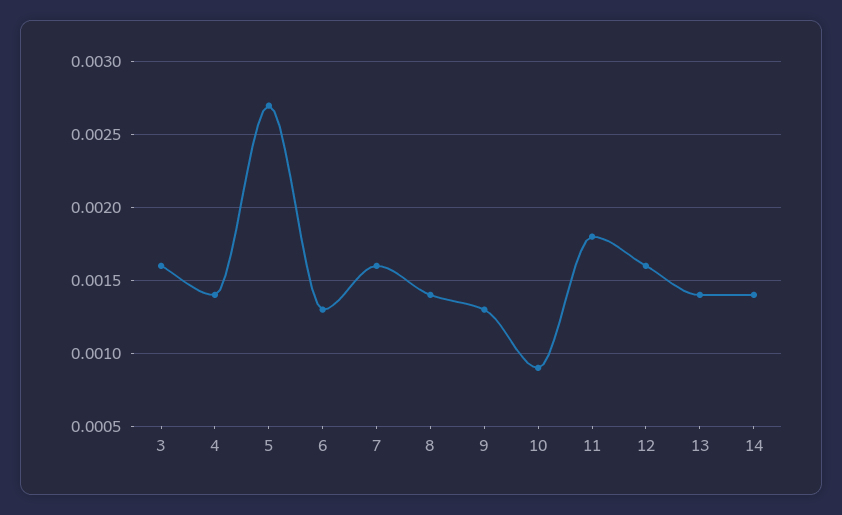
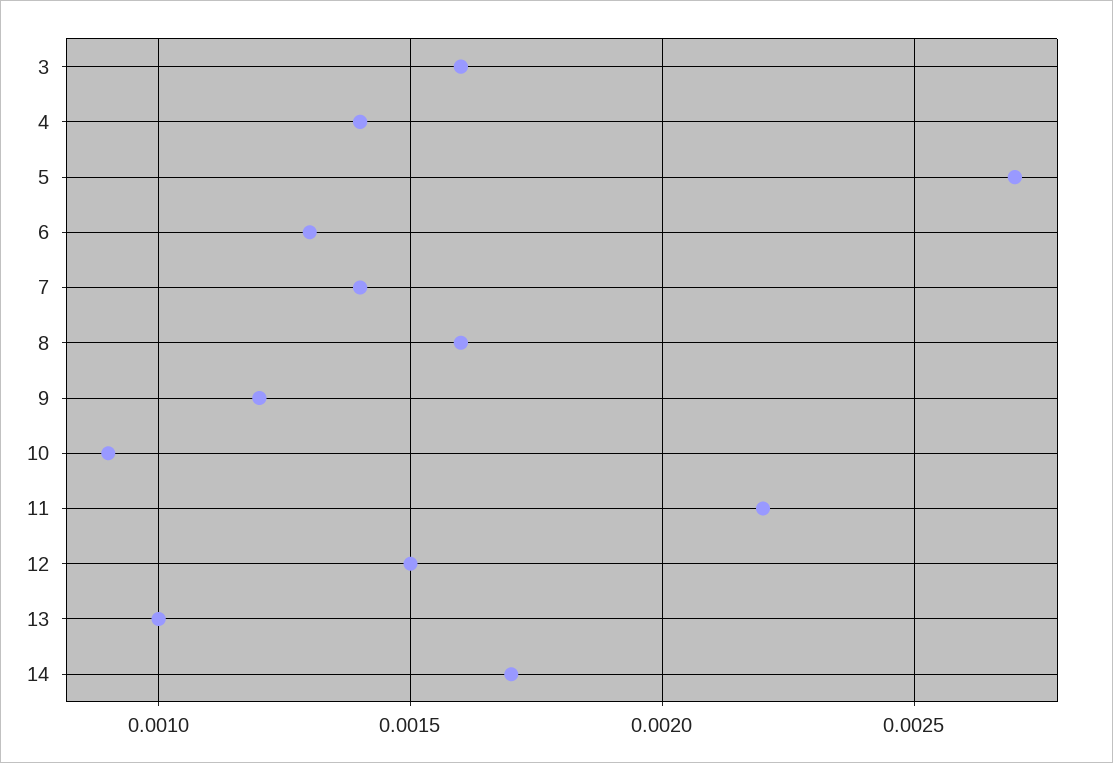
  {
    "3": 0.0016,
    "4": 0.0014,
    "5": 0.0027,
    "6": 0.0013,
-   "7": 0.0016,
+   "7": 0.0014,
-   "8": 0.0014,
+   "8": 0.0016,
-   "9": 0.0013,
+   "9": 0.0012,
    "10": 0.0009,
-   "11": 0.0018,
+   "11": 0.0022,
-   "12": 0.0016,
+   "12": 0.0015,
-   "13": 0.0014,
+   "13": 0.001,
-   "14": 0.0014
+   "14": 0.0017
  }

